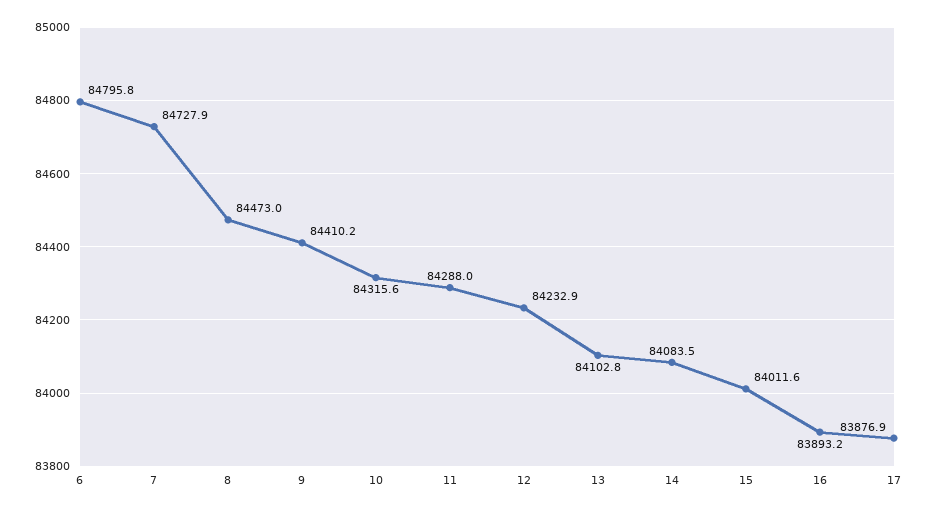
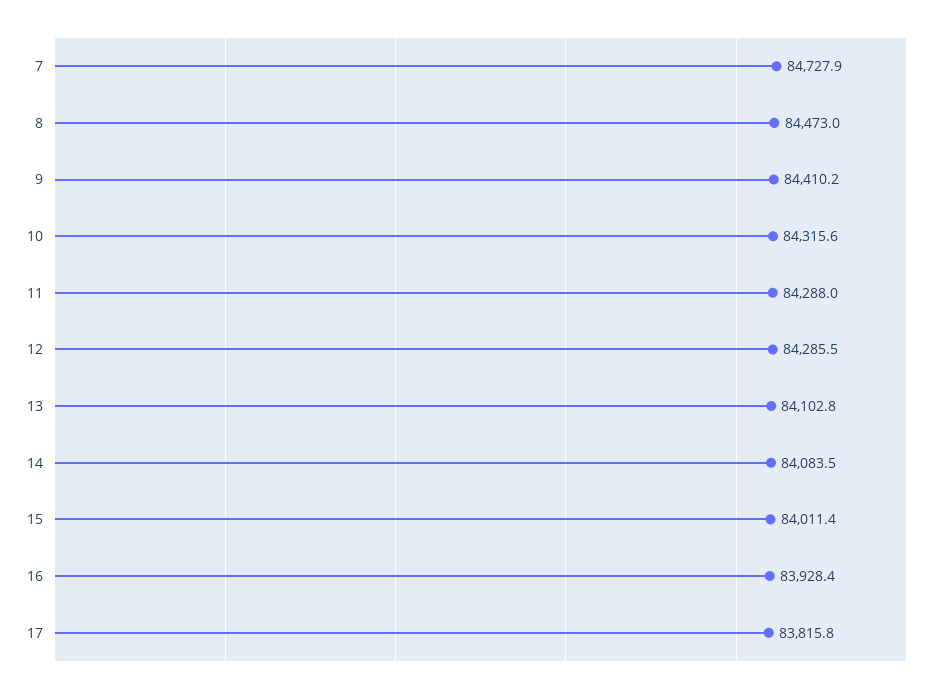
  {
-   "6": 84795.8,
    "7": 84727.9,
    "8": 84473,
    "9": 84410.2,
    "10": 84315.6,
    "11": 84288,
-   "12": 84232.9,
+   "12": 84285.5,
    "13": 84102.8,
    "14": 84083.5,
-   "15": 84011.6,
+   "15": 84011.4,
-   "16": 83893.2,
+   "16": 83928.4,
-   "17": 83876.9
+   "17": 83815.8
  }

